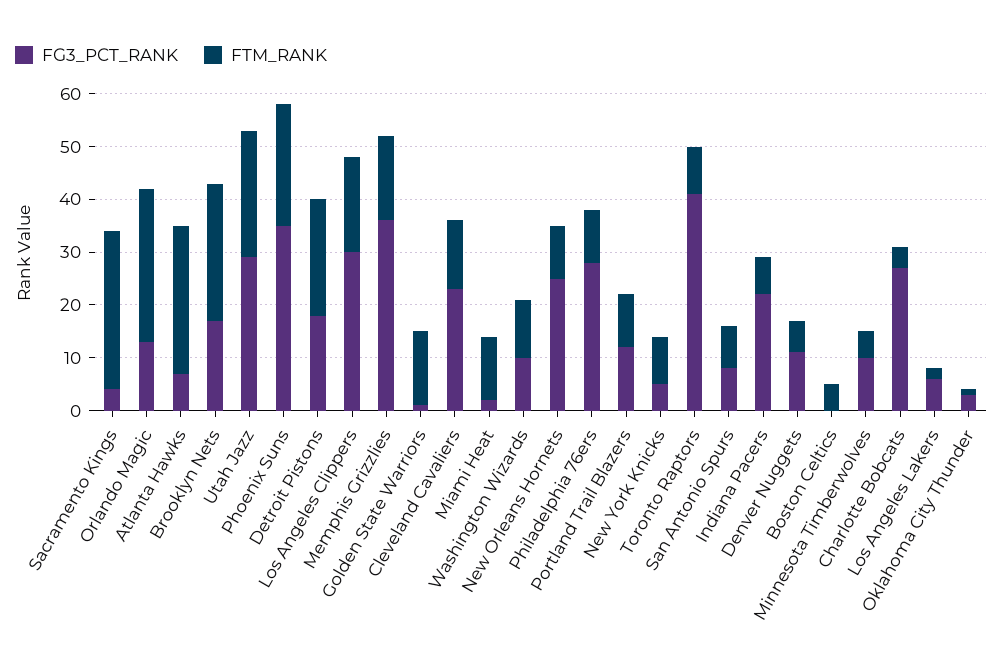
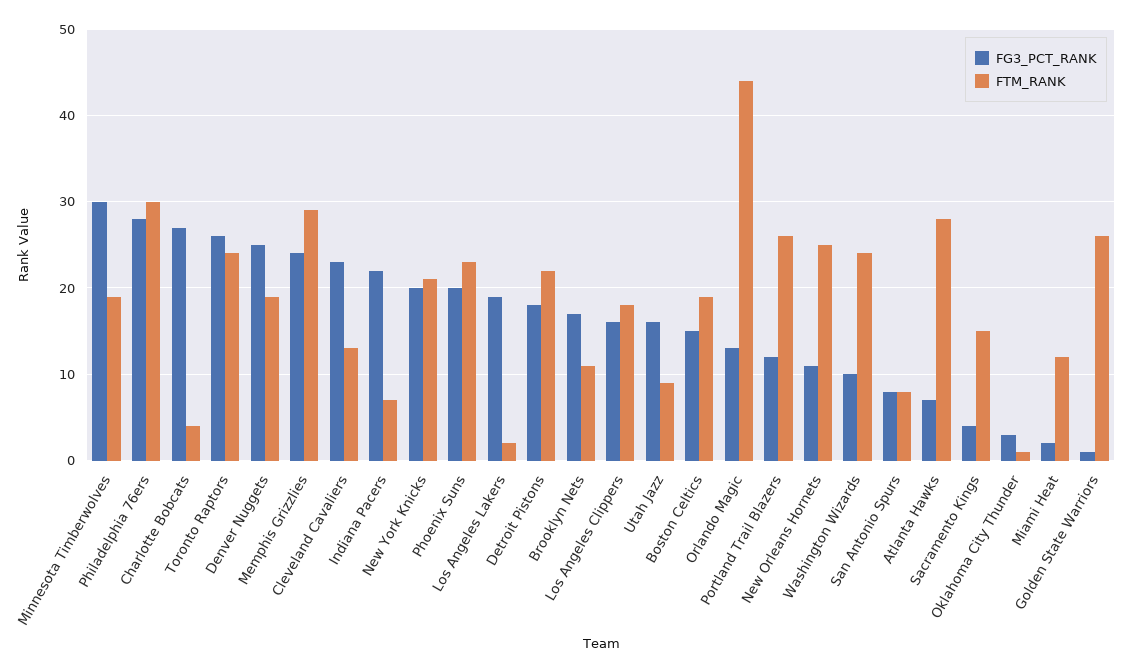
  {
    "FG3_PCT_RANK": {
      "Sacramento Kings": 4,
      "Orlando Magic": 13,
      "Atlanta Hawks": 7,
      "Brooklyn Nets": 17,
-     "Utah Jazz": 30,
+     "Utah Jazz": 16,
-     "Phoenix Suns": 35,
+     "Phoenix Suns": 20,
      "Detroit Pistons": 18,
-     "Los Angeles Clippers": 30,
+     "Los Angeles Clippers": 16,
-     "Memphis Grizzlies": 35,
+     "Memphis Grizzlies": 24,
      "Golden State Warriors": 1,
      "Cleveland Cavaliers": 23,
      "Miami Heat": 2,
      "Washington Wizards": 10,
-     "New Orleans Hornets": 25,
+     "New Orleans Hornets": 11,
      "Philadelphia 76ers": 28,
      "Portland Trail Blazers": 12,
-     "New York Knicks": 5,
+     "New York Knicks": 20,
-     "Toronto Raptors": 40,
+     "Toronto Raptors": 26,
      "San Antonio Spurs": 8,
      "Indiana Pacers": 22,
-     "Denver Nuggets": 10,
+     "Denver Nuggets": 25,
-     "Boston Celtics": 0,
+     "Boston Celtics": 15,
-     "Minnesota Timberwolves": 10,
+     "Minnesota Timberwolves": 30,
      "Charlotte Bobcats": 27,
-     "Los Angeles Lakers": 5,
+     "Los Angeles Lakers": 19,
      "Oklahoma City Thunder": 3
    },
    "FTM_RANK": {
-     "Sacramento Kings": 30,
+     "Sacramento Kings": 15,
-     "Orlando Magic": 30,
+     "Orlando Magic": 44,
      "Atlanta Hawks": 28,
-     "Brooklyn Nets": 25,
+     "Brooklyn Nets": 11,
-     "Utah Jazz": 25,
+     "Utah Jazz": 9,
      "Phoenix Suns": 23,
      "Detroit Pistons": 22,
      "Los Angeles Clippers": 18,
-     "Memphis Grizzlies": 15,
+     "Memphis Grizzlies": 29,
-     "Golden State Warriors": 15,
+     "Golden State Warriors": 26,
      "Cleveland Cavaliers": 13,
      "Miami Heat": 12,
-     "Washington Wizards": 10,
+     "Washington Wizards": 24,
-     "New Orleans Hornets": 10,
+     "New Orleans Hornets": 25,
-     "Philadelphia 76ers": 10,
+     "Philadelphia 76ers": 30,
-     "Portland Trail Blazers": 10,
+     "Portland Trail Blazers": 26,
-     "New York Knicks": 10,
+     "New York Knicks": 21,
-     "Toronto Raptors": 10,
+     "Toronto Raptors": 24,
      "San Antonio Spurs": 8,
      "Indiana Pacers": 7,
-     "Denver Nuggets": 5,
+     "Denver Nuggets": 19,
-     "Boston Celtics": 5,
+     "Boston Celtics": 19,
-     "Minnesota Timberwolves": 5,
+     "Minnesota Timberwolves": 19,
      "Charlotte Bobcats": 4,
      "Los Angeles Lakers": 2,
      "Oklahoma City Thunder": 1
    }
  }

